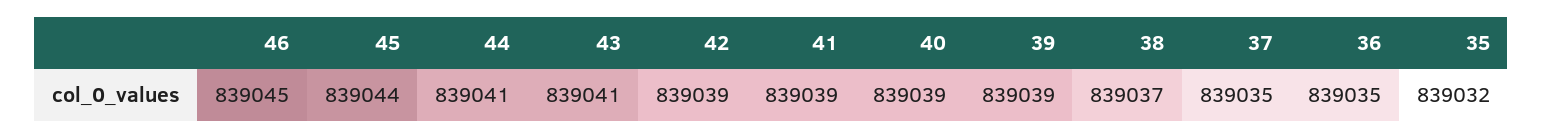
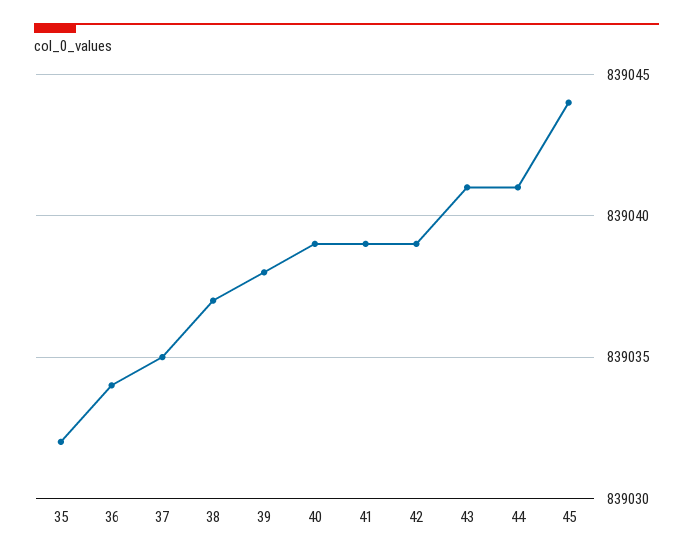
  {
-   "46": 839045,
    "45": 839044,
    "44": 839041,
    "43": 839041,
    "42": 839039,
    "41": 839039,
    "40": 839039,
-   "39": 839039,
+   "39": 839038,
    "38": 839037,
    "37": 839035,
-   "36": 839035,
+   "36": 839034,
    "35": 839032
  }

